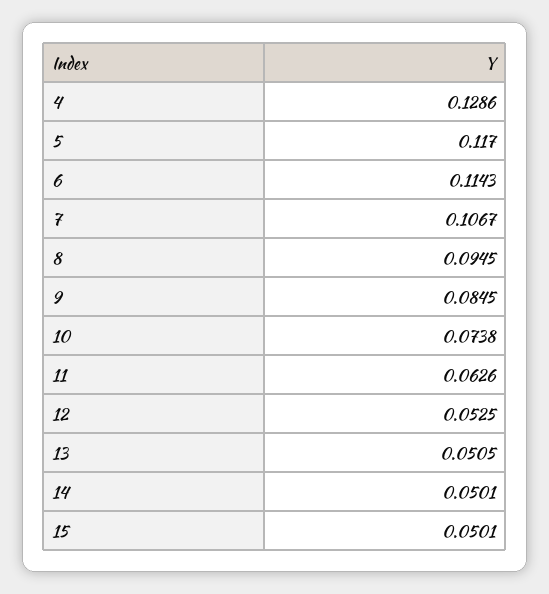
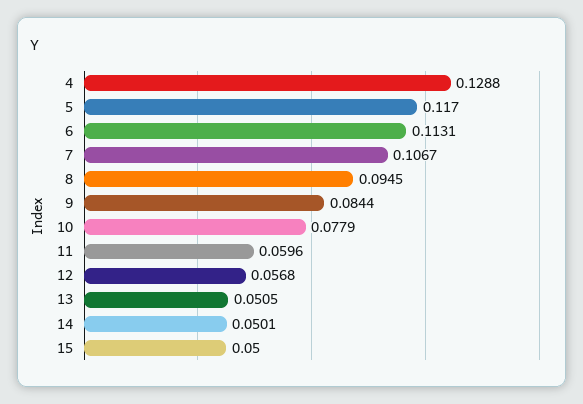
  {
-   "4": 0.1286,
+   "4": 0.1288,
    "5": 0.117,
-   "6": 0.1143,
+   "6": 0.1131,
    "7": 0.1067,
    "8": 0.0945,
-   "9": 0.0845,
+   "9": 0.0844,
-   "10": 0.0738,
+   "10": 0.0779,
-   "11": 0.0626,
+   "11": 0.0596,
-   "12": 0.0525,
+   "12": 0.0568,
    "13": 0.0505,
    "14": 0.0501,
-   "15": 0.0501
+   "15": 0.05
  }

